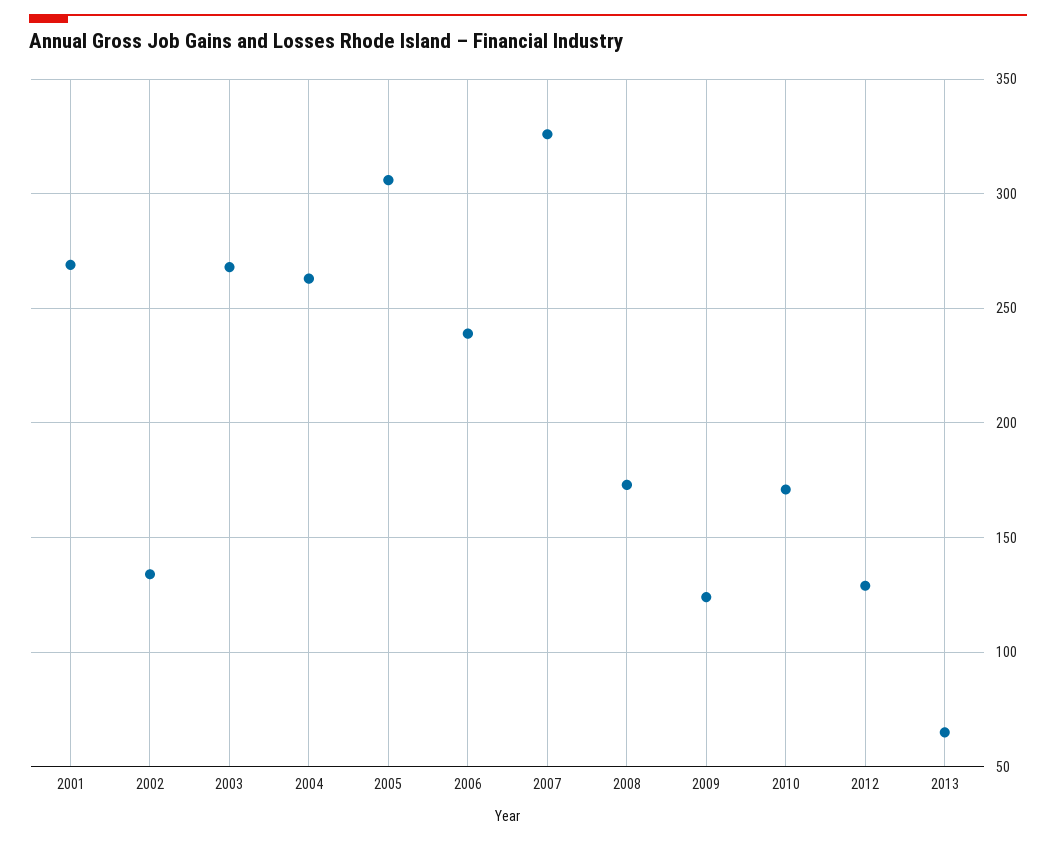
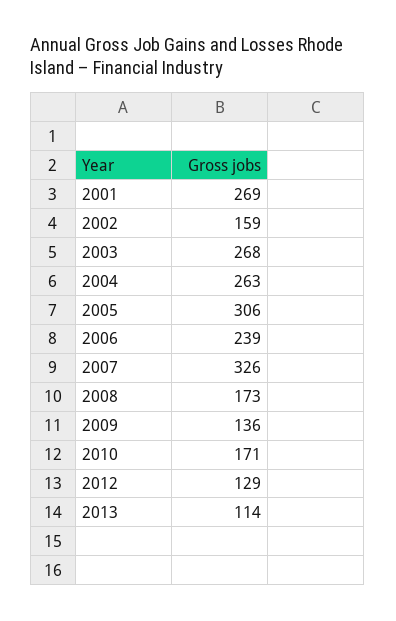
  {
    "2001": 269,
-   "2002": 135,
+   "2002": 159,
    "2003": 268,
    "2004": 263,
    "2005": 306,
    "2006": 239,
    "2007": 326,
    "2008": 173,
-   "2009": 125,
+   "2009": 136,
    "2010": 171,
    "2012": 129,
-   "2013": 65
+   "2013": 114
  }

